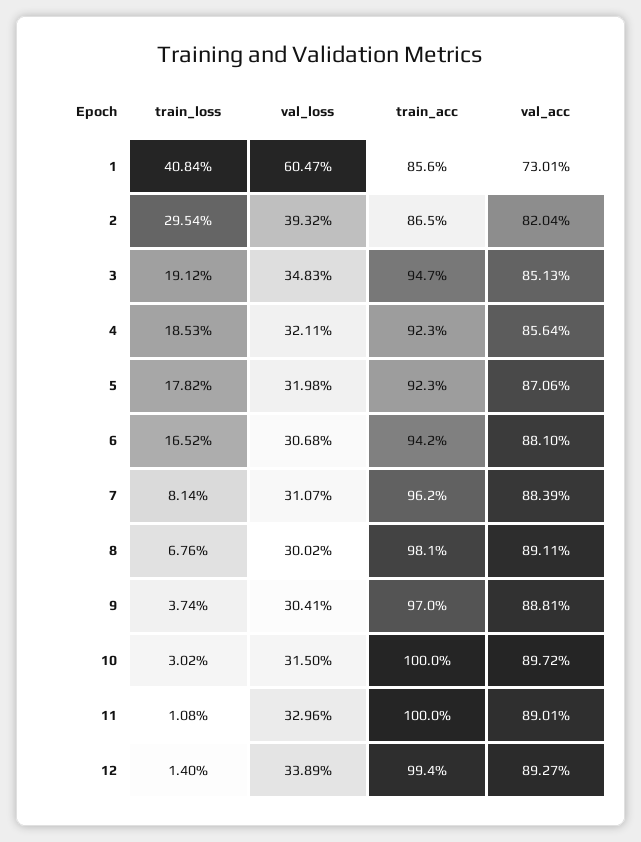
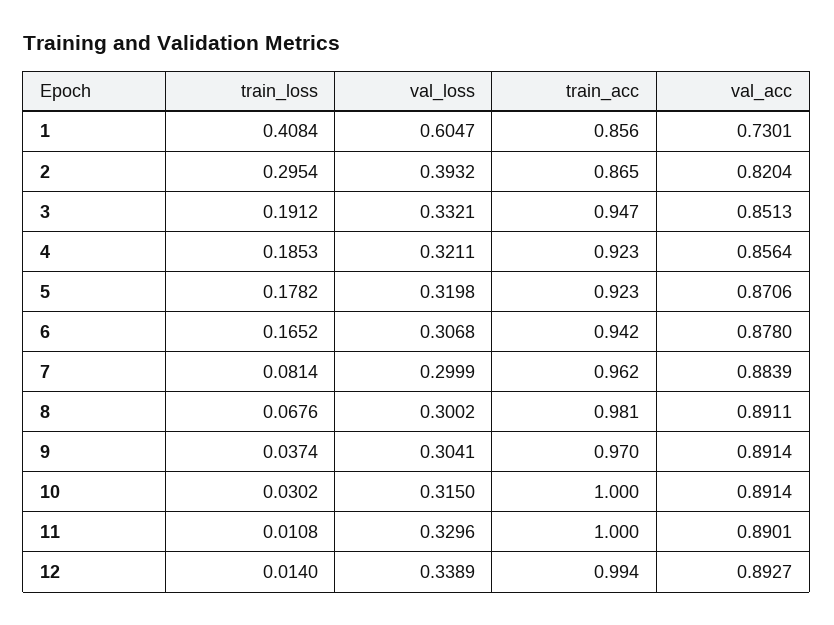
  {
    "train_loss": {
      "1": 0.4084,
      "2": 0.2954,
      "3": 0.1912,
      "4": 0.1853,
      "5": 0.1782,
      "6": 0.1652,
      "7": 0.0814,
      "8": 0.0676,
      "9": 0.0374,
      "10": 0.0302,
      "11": 0.0108,
      "12": 0.014
    },
    "val_loss": {
      "1": 0.6047,
      "2": 0.3932,
-     "3": 0.3483,
+     "3": 0.3321,
      "4": 0.3211,
      "5": 0.3198,
      "6": 0.3068,
-     "7": 0.3107,
+     "7": 0.2999,
      "8": 0.3002,
      "9": 0.3041,
      "10": 0.315,
      "11": 0.3296,
      "12": 0.3389
    },
    "train_acc": {
      "1": 0.856,
      "2": 0.865,
      "3": 0.947,
      "4": 0.923,
      "5": 0.923,
      "6": 0.942,
      "7": 0.962,
      "8": 0.981,
      "9": 0.97,
      "10": 1,
      "11": 1,
      "12": 0.994
    },
    "val_acc": {
      "1": 0.7301,
      "2": 0.8204,
      "3": 0.8513,
      "4": 0.8564,
      "5": 0.8706,
-     "6": 0.881,
+     "6": 0.878,
      "7": 0.8839,
      "8": 0.8911,
-     "9": 0.8881,
+     "9": 0.8914,
-     "10": 0.8972,
+     "10": 0.8914,
      "11": 0.8901,
      "12": 0.8927
    }
  }

